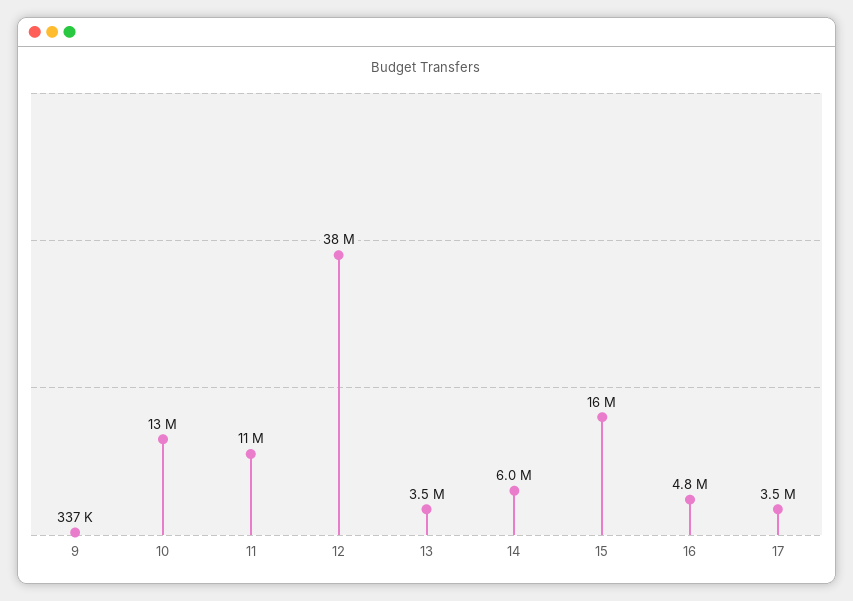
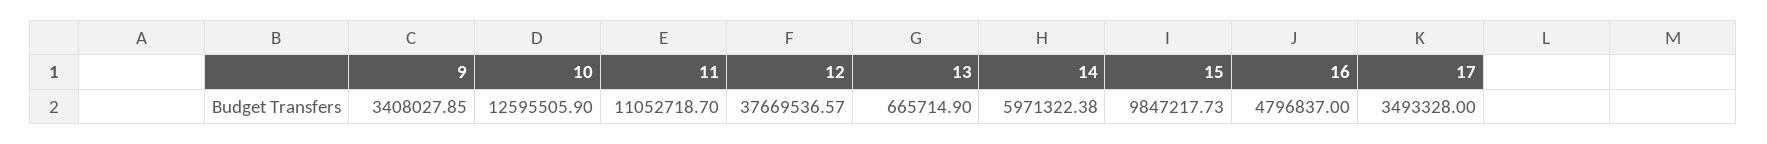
  {
-   "9": 337000,
+   "9": 3408027.85,
    "10": 12595505.9,
    "11": 11052718.7,
    "12": 37669536.57,
-   "13": 3500000,
+   "13": 665714.9,
    "14": 5971322.38,
-   "15": 16000000,
+   "15": 9847217.73,
    "16": 4796837,
    "17": 3493328
  }

